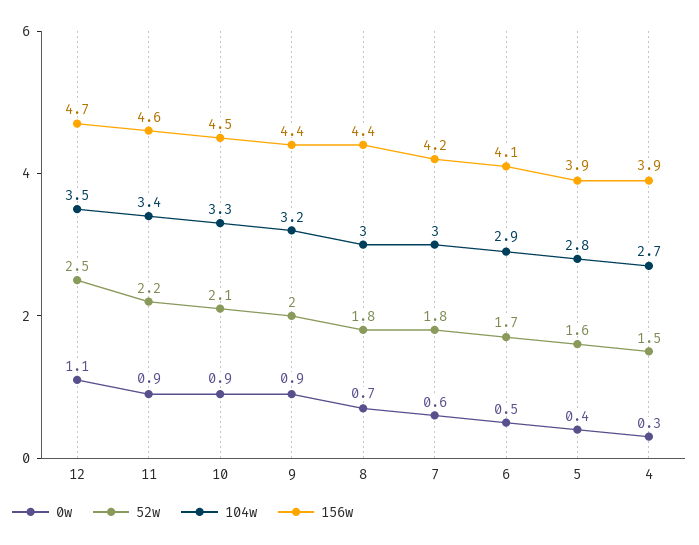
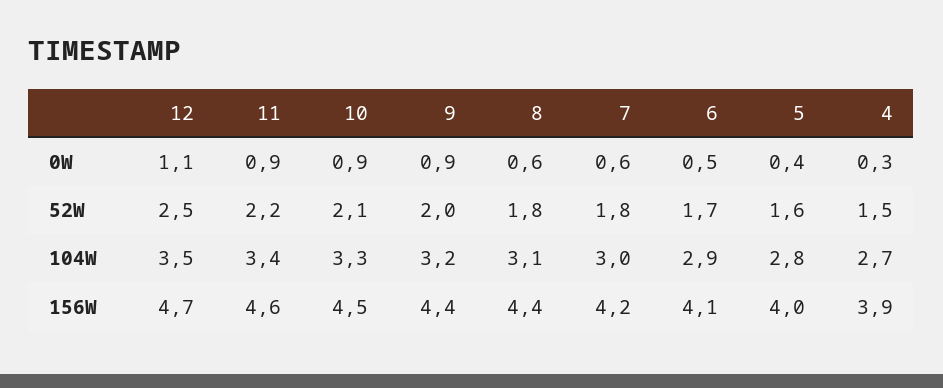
  {
    "0w": {
      "12": 1.1,
      "11": 0.9,
      "10": 0.9,
      "9": 0.9,
-     "8": 0.7,
+     "8": 0.6,
      "7": 0.6,
      "6": 0.5,
      "5": 0.4,
      "4": 0.3
    },
    "52w": {
      "12": 2.5,
      "11": 2.2,
      "10": 2.1,
      "9": 2,
      "8": 1.8,
      "7": 1.8,
      "6": 1.7,
      "5": 1.6,
      "4": 1.5
    },
    "104w": {
      "12": 3.5,
      "11": 3.4,
      "10": 3.3,
      "9": 3.2,
-     "8": 3,
+     "8": 3.1,
      "7": 3,
      "6": 2.9,
      "5": 2.8,
      "4": 2.7
    },
    "156w": {
      "12": 4.7,
      "11": 4.6,
      "10": 4.5,
      "9": 4.4,
      "8": 4.4,
      "7": 4.2,
      "6": 4.1,
-     "5": 3.9,
+     "5": 4,
      "4": 3.9
    }
  }

